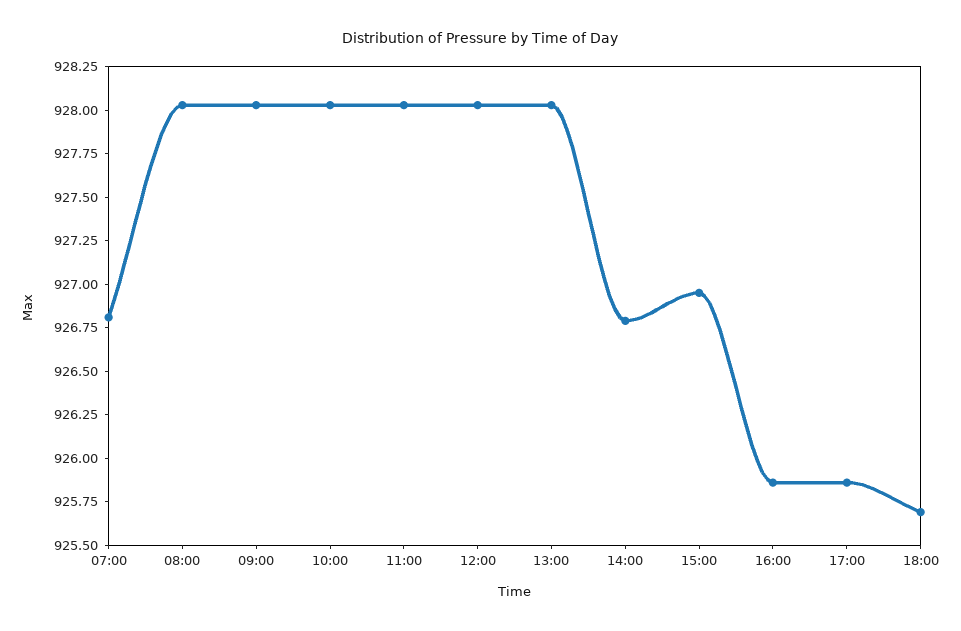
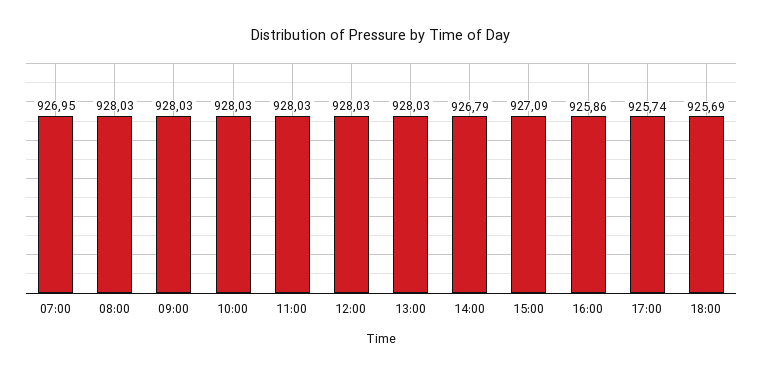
  {
-   "07:00": 926.8,
+   "07:00": 926.95,
    "08:00": 928.03,
    "09:00": 928.03,
    "10:00": 928.03,
    "11:00": 928.03,
    "12:00": 928.03,
    "13:00": 928.03,
    "14:00": 926.79,
-   "15:00": 926.95,
+   "15:00": 927.09,
    "16:00": 925.86,
-   "17:00": 925.85,
+   "17:00": 925.74,
    "18:00": 925.69
  }

